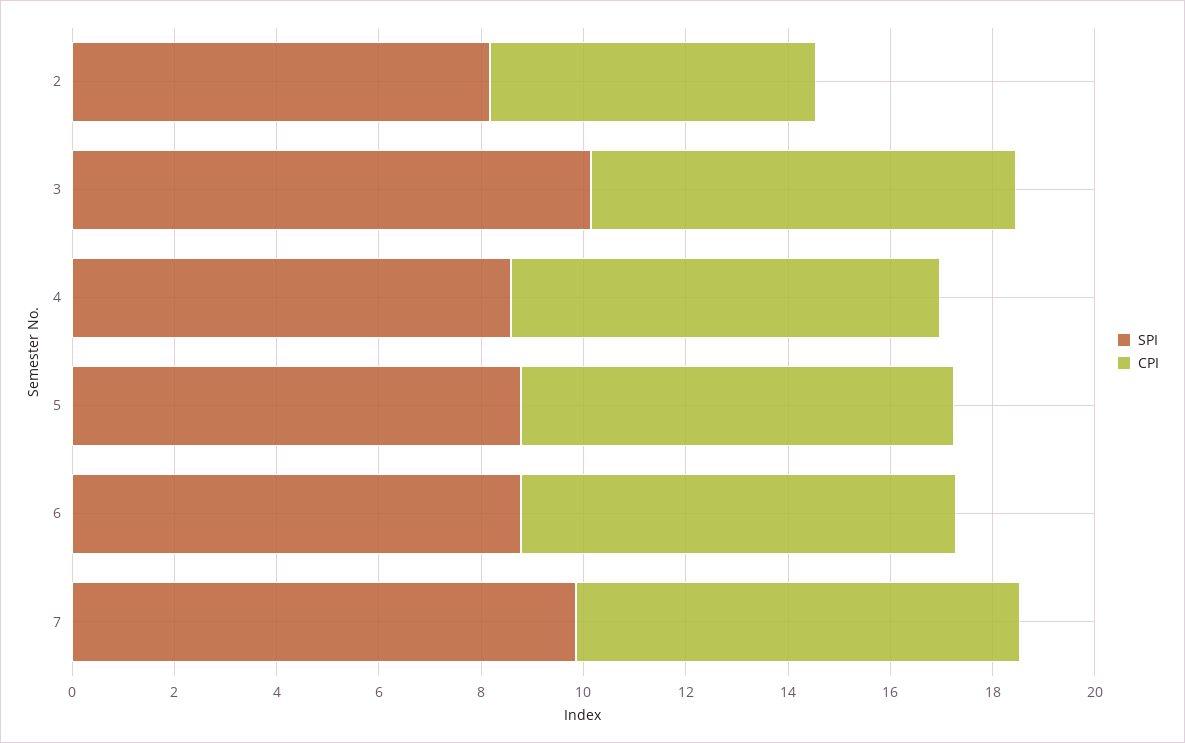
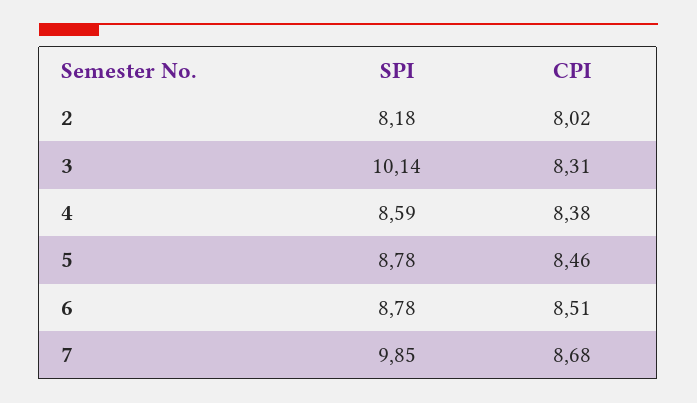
  {
    "SPI": {
      "2": 8.18,
      "3": 10.14,
      "4": 8.59,
      "5": 8.78,
      "6": 8.78,
      "7": 9.85
    },
    "CPI": {
-     "2": 6.5,
+     "2": 8.02,
      "3": 8.31,
      "4": 8.38,
      "5": 8.46,
      "6": 8.51,
      "7": 8.68
    }
  }

